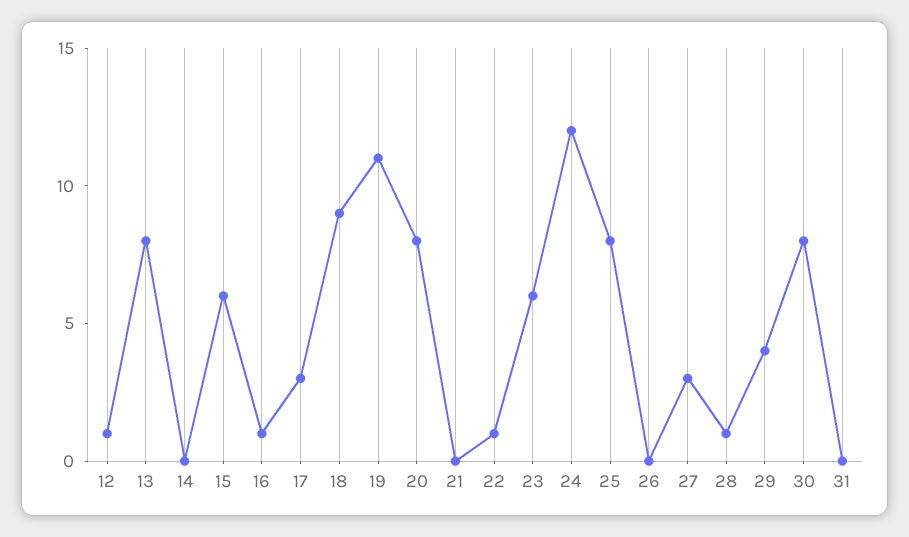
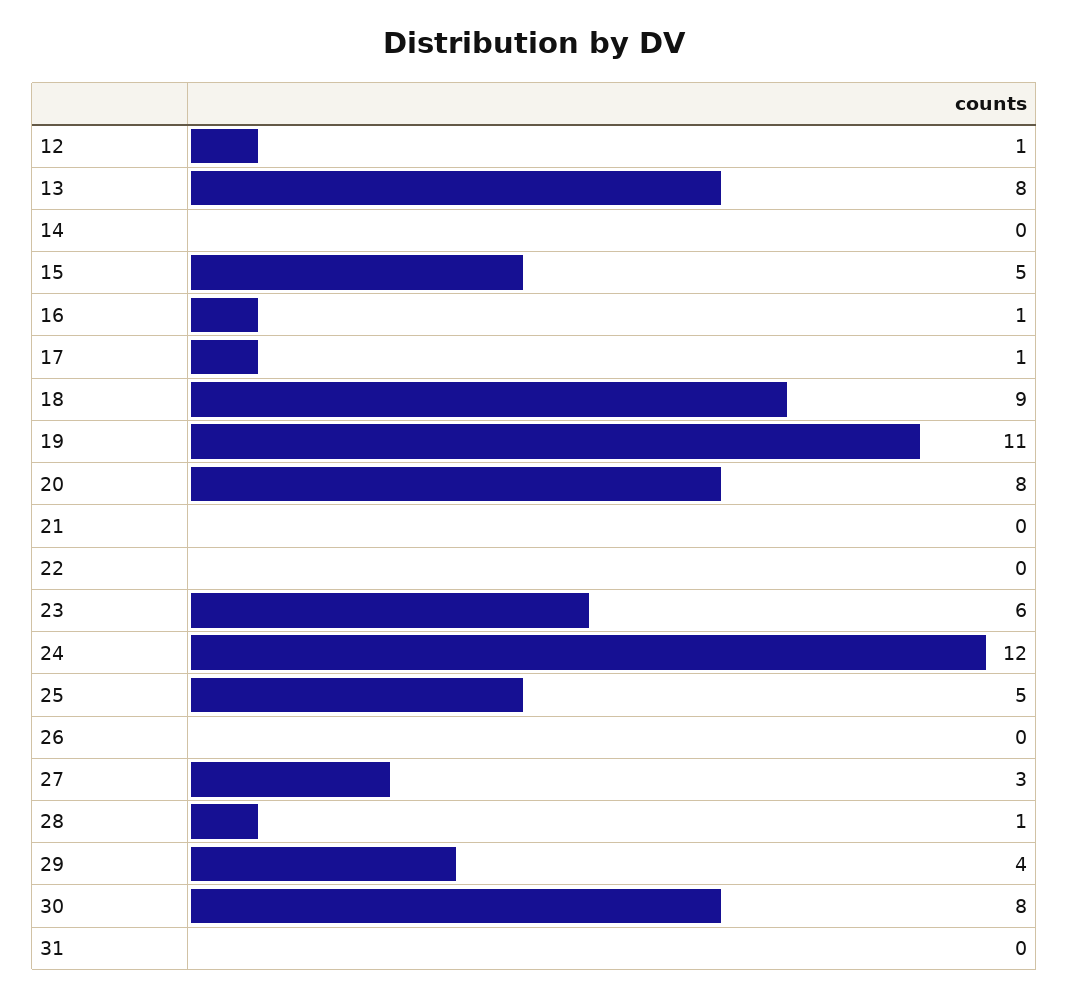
  {
    "12": 1,
    "13": 8,
    "14": 0,
-   "15": 6,
+   "15": 5,
    "16": 1,
-   "17": 3,
+   "17": 1,
    "18": 9,
    "19": 11,
    "20": 8,
    "21": 0,
-   "22": 1,
+   "22": 0,
    "23": 6,
    "24": 12,
-   "25": 8,
+   "25": 5,
    "26": 0,
    "27": 3,
    "28": 1,
    "29": 4,
    "30": 8,
    "31": 0
  }

